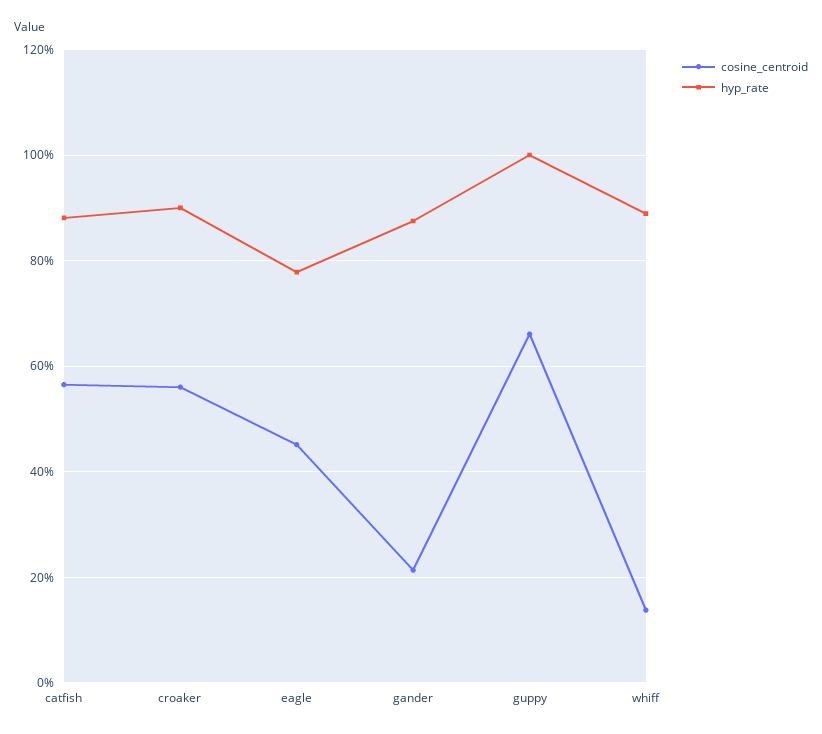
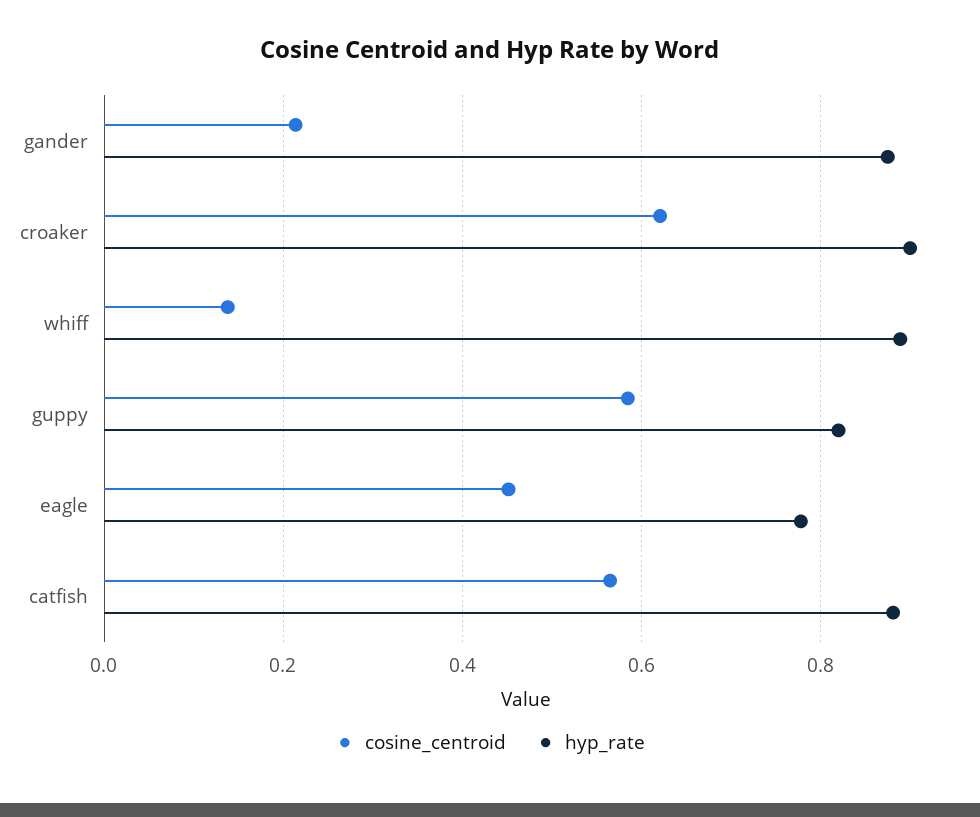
  {
    "cosine_centroid": {
      "catfish": 0.56,
-     "croaker": 0.56,
+     "croaker": 0.62,
      "eagle": 0.46,
      "gander": 0.22,
-     "guppy": 0.66,
+     "guppy": 0.58,
      "whiff": 0.14
    },
    "hyp_rate": {
      "catfish": 0.88,
      "croaker": 0.9,
      "eagle": 0.78,
      "gander": 0.88,
-     "guppy": 1,
+     "guppy": 0.82,
      "whiff": 0.88
    }
  }

